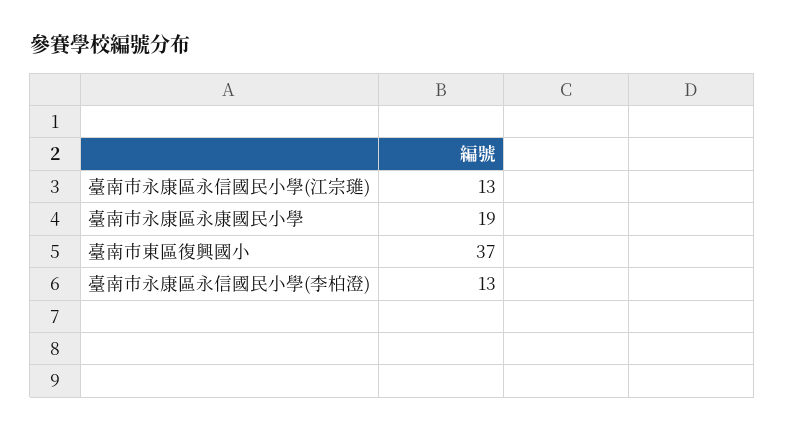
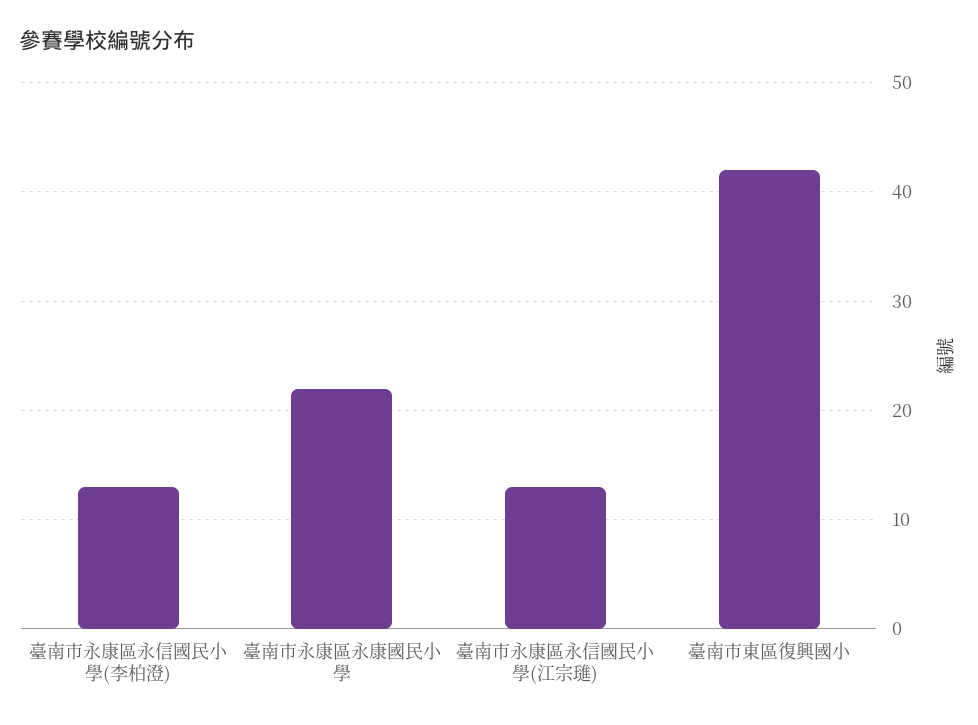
  {
    "臺南市永康區永信國民小學(江宗璡)": 13,
-   "臺南市永康區永康國民小學": 19,
+   "臺南市永康區永康國民小學": 22,
-   "臺南市東區復興國小": 37,
+   "臺南市東區復興國小": 42,
    "臺南市永康區永信國民小學(李柏澄)": 13
  }

